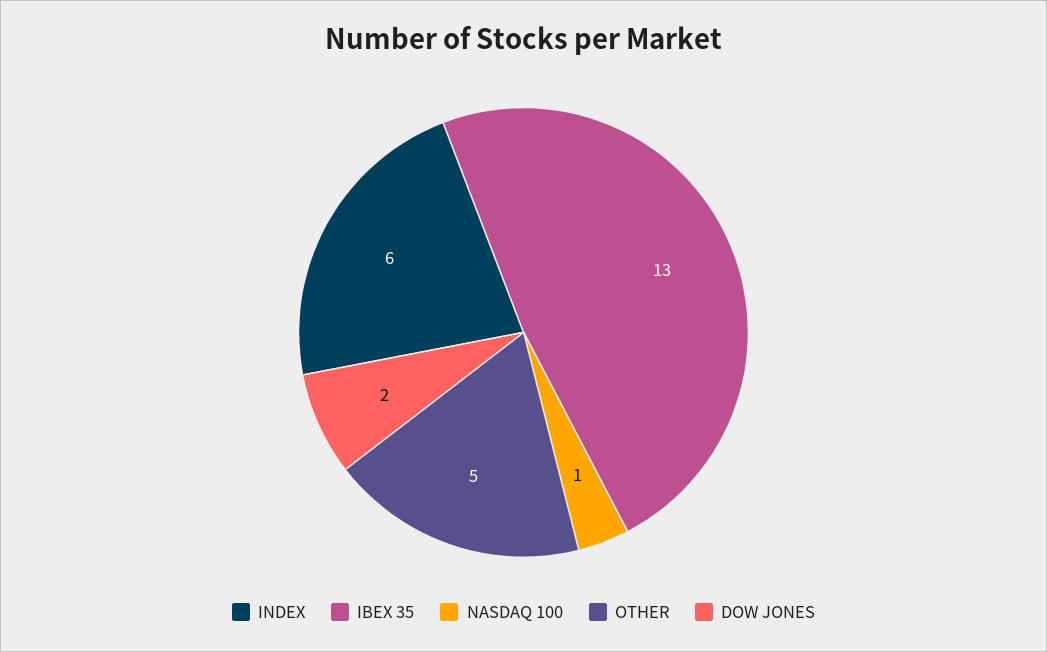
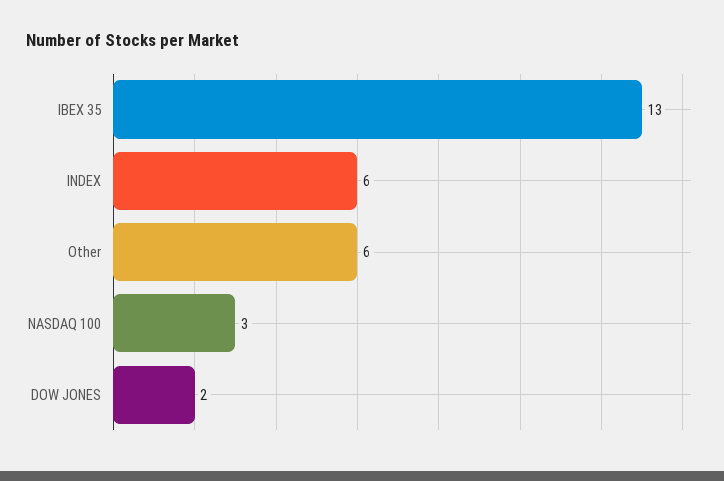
  {
    "INDEX": 6,
    "IBEX 35": 13,
-   "NASDAQ 100": 1,
+   "NASDAQ 100": 3,
-   "OTHER": 5,
+   "OTHER": 6,
    "DOW JONES": 2
  }

